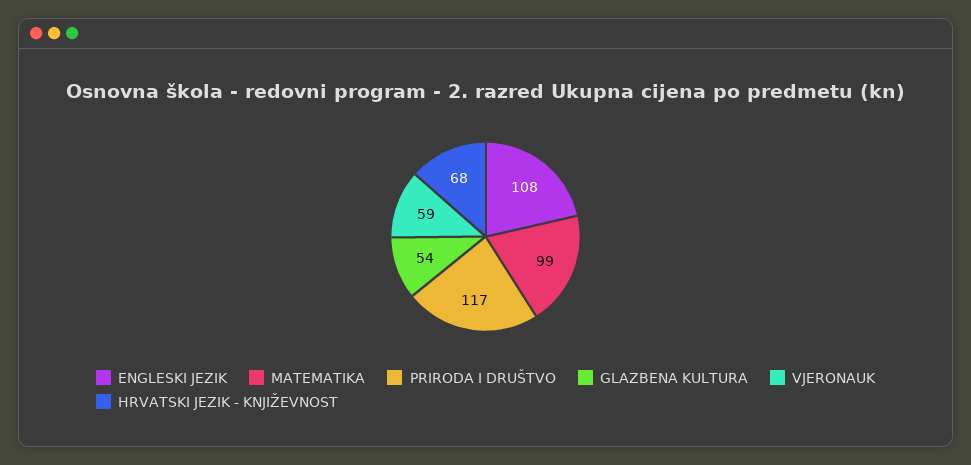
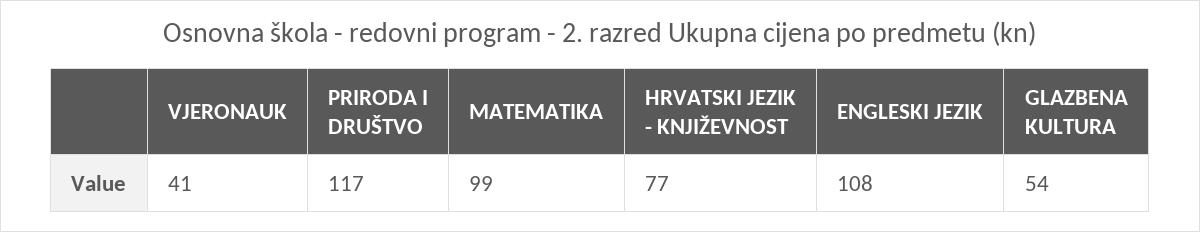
  {
    "ENGLESKI JEZIK": 108,
    "MATEMATIKA": 99,
    "PRIRODA I DRUŠTVO": 117,
    "GLAZBENA KULTURA": 54,
-   "VJERONAUK": 59,
+   "VJERONAUK": 41,
-   "HRVATSKI JEZIK - KNJIŽEVNOST": 68
+   "HRVATSKI JEZIK - KNJIŽEVNOST": 77
  }

